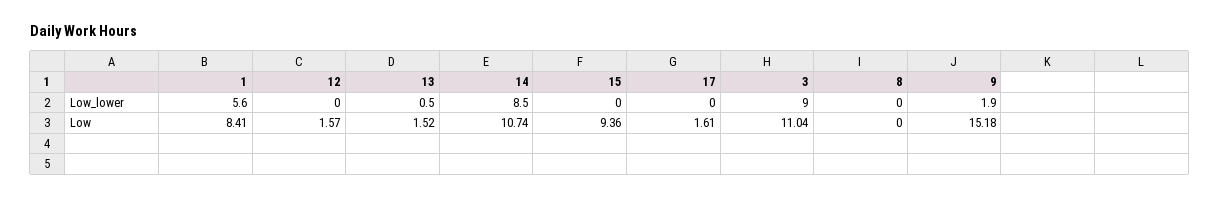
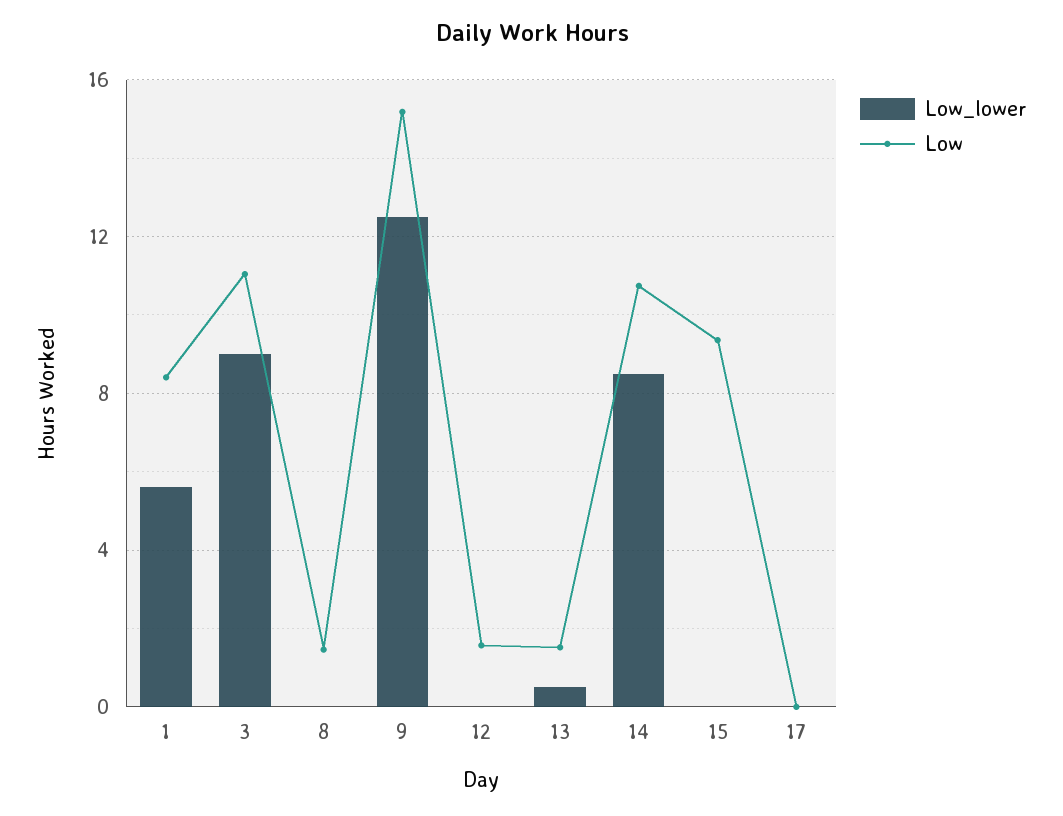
  {
    "Low_lower": {
      "1": 5.6,
      "12": 0,
      "13": 0.5,
      "14": 8.5,
      "15": 0,
      "17": 0,
      "3": 9,
      "8": 0,
-     "9": 1.9
+     "9": 12.5
    },
    "Low": {
      "1": 8.41,
      "12": 1.57,
      "13": 1.52,
      "14": 10.74,
      "15": 9.36,
-     "17": 1.61,
+     "17": 0,
      "3": 11.04,
-     "8": 0,
+     "8": 1.5,
      "9": 15.18
    }
  }

